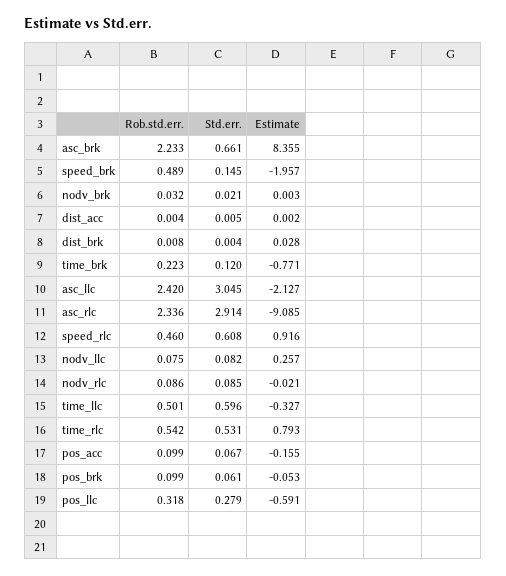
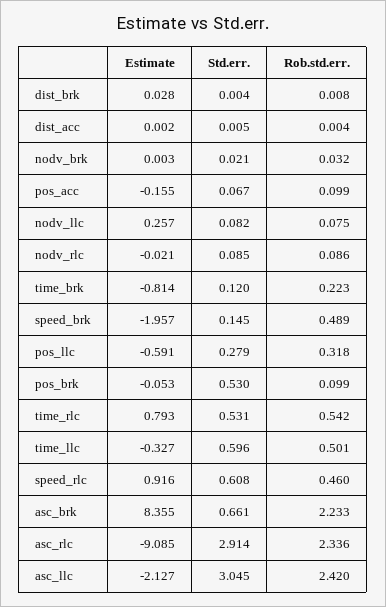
  {
    "Rob.std.err.": {
      "asc_brk": 2.233,
      "speed_brk": 0.489,
      "nodv_brk": 0.032,
      "dist_acc": 0.004,
      "dist_brk": 0.008,
      "time_brk": 0.223,
      "asc_llc": 2.42,
      "asc_rlc": 2.336,
      "speed_rlc": 0.46,
      "nodv_llc": 0.075,
      "nodv_rlc": 0.086,
      "time_llc": 0.501,
      "time_rlc": 0.542,
      "pos_acc": 0.099,
      "pos_brk": 0.099,
      "pos_llc": 0.318
    },
    "Std.err.": {
      "asc_brk": 0.661,
      "speed_brk": 0.145,
      "nodv_brk": 0.021,
      "dist_acc": 0.005,
      "dist_brk": 0.004,
      "time_brk": 0.12,
      "asc_llc": 3.045,
      "asc_rlc": 2.914,
      "speed_rlc": 0.608,
      "nodv_llc": 0.082,
      "nodv_rlc": 0.085,
      "time_llc": 0.596,
      "time_rlc": 0.531,
      "pos_acc": 0.067,
-     "pos_brk": 0.061,
+     "pos_brk": 0.53,
      "pos_llc": 0.279
    },
    "Estimate": {
      "asc_brk": 8.355,
      "speed_brk": -1.957,
      "nodv_brk": 0.003,
      "dist_acc": 0.002,
      "dist_brk": 0.028,
-     "time_brk": -0.771,
+     "time_brk": -0.814,
      "asc_llc": -2.127,
      "asc_rlc": -9.085,
      "speed_rlc": 0.916,
      "nodv_llc": 0.257,
      "nodv_rlc": -0.021,
      "time_llc": -0.327,
      "time_rlc": 0.793,
      "pos_acc": -0.155,
      "pos_brk": -0.053,
      "pos_llc": -0.591
    }
  }

